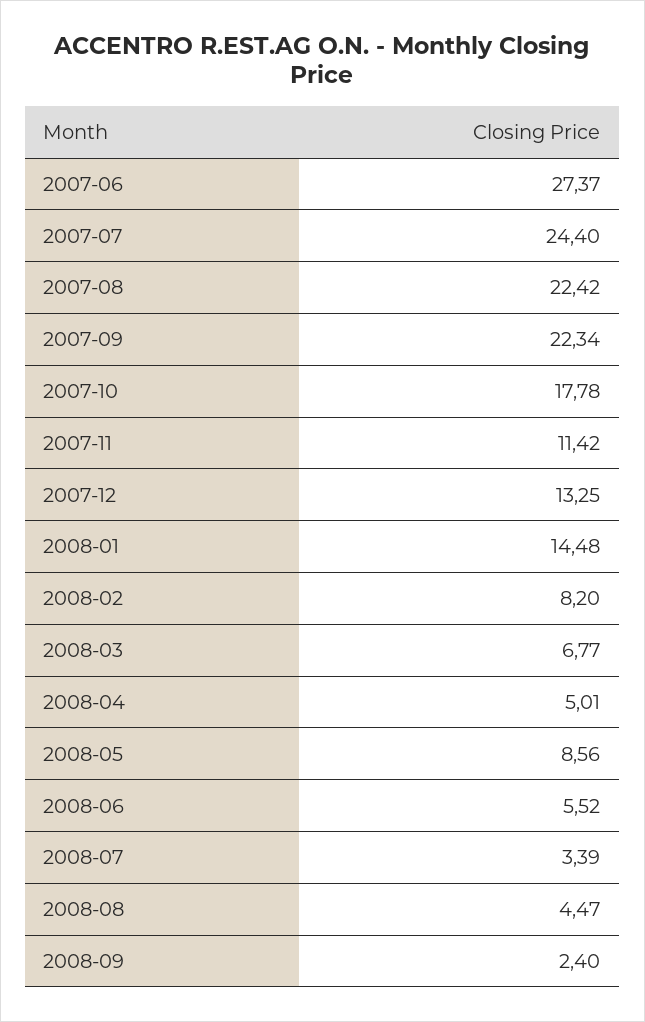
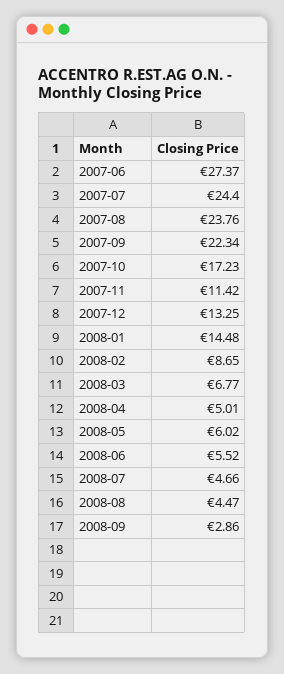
  {
    "2007-06": 27.37,
    "2007-07": 24.4,
-   "2007-08": 22.42,
+   "2007-08": 23.76,
    "2007-09": 22.34,
-   "2007-10": 17.78,
+   "2007-10": 17.23,
    "2007-11": 11.42,
    "2007-12": 13.25,
    "2008-01": 14.48,
-   "2008-02": 8.2,
+   "2008-02": 8.65,
    "2008-03": 6.77,
    "2008-04": 5.01,
-   "2008-05": 8.56,
+   "2008-05": 6.02,
    "2008-06": 5.52,
-   "2008-07": 3.39,
+   "2008-07": 4.66,
    "2008-08": 4.47,
-   "2008-09": 2.4
+   "2008-09": 2.86
  }

